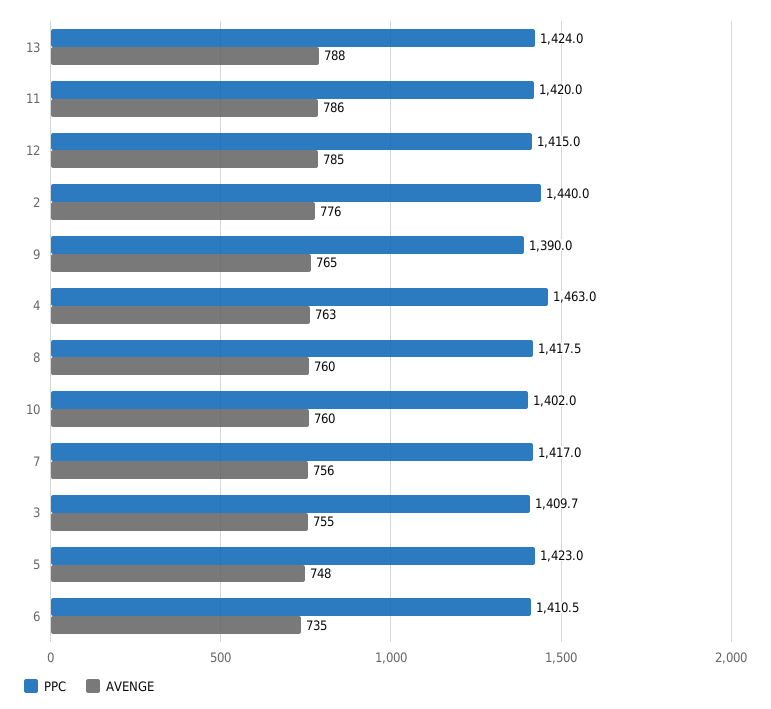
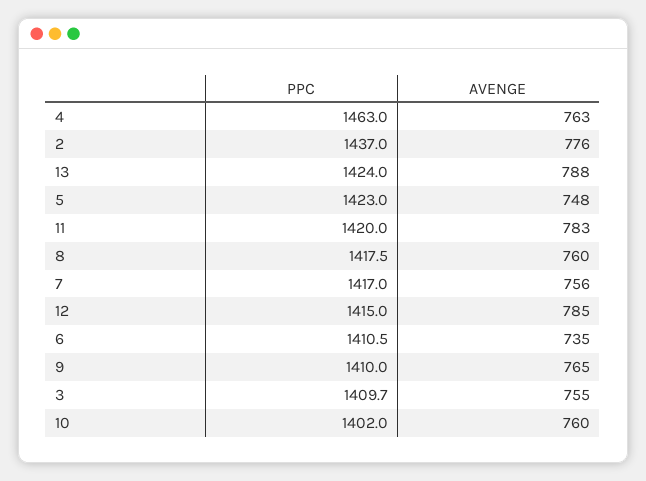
  {
    "PPC": {
      "13": 1424,
      "11": 1420,
      "12": 1415,
-     "2": 1440,
+     "2": 1437,
-     "9": 1390,
+     "9": 1410,
      "4": 1463,
      "8": 1417.5,
      "10": 1402,
      "7": 1417,
      "3": 1409.7,
      "5": 1423,
      "6": 1410.5
    },
    "AVENGE": {
      "13": 788,
-     "11": 786,
+     "11": 783,
      "12": 785,
      "2": 776,
      "9": 765,
      "4": 763,
      "8": 760,
      "10": 760,
      "7": 756,
      "3": 755,
      "5": 748,
      "6": 735
    }
  }

